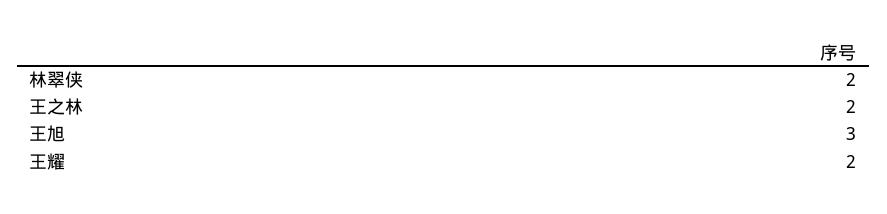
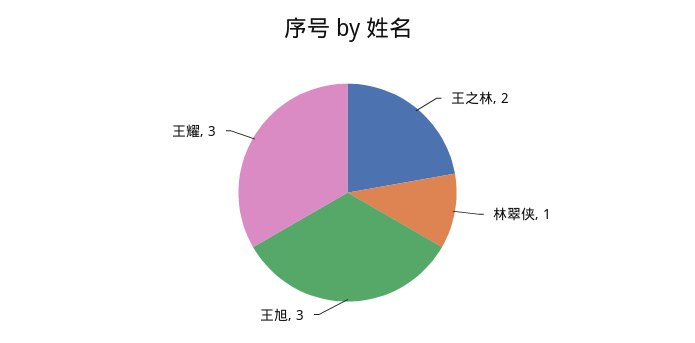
  {
-   "林翠侠": 2,
+   "林翠侠": 1,
    "王之林": 2,
    "王旭": 3,
-   "王耀": 2
+   "王耀": 3
  }

